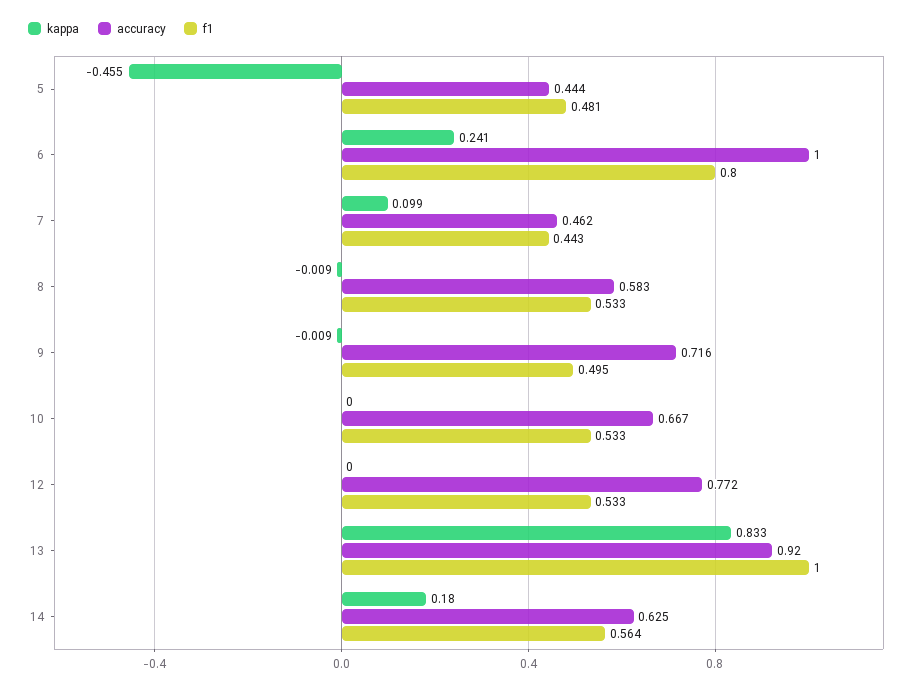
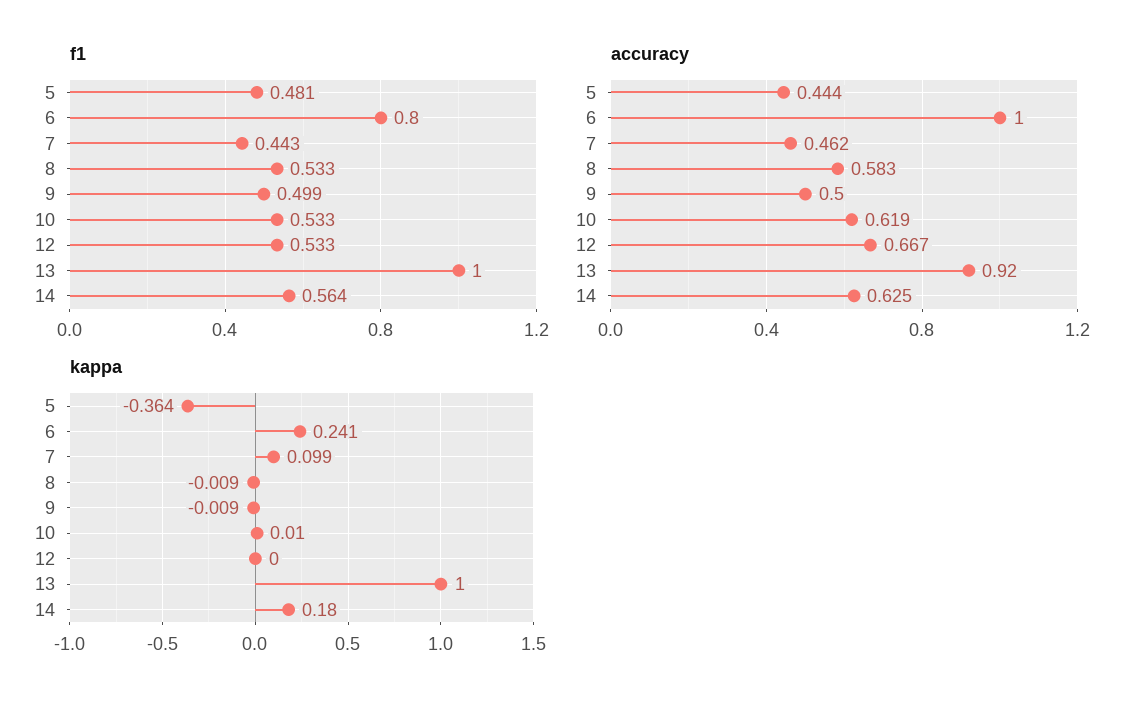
  {
    "kappa": {
-     "5": -0.455,
+     "5": -0.364,
      "6": 0.241,
      "7": 0.099,
      "8": -0.009,
      "9": -0.009,
-     "10": 0,
+     "10": 0.01,
      "12": 0,
-     "13": 0.833,
+     "13": 1,
      "14": 0.18
    },
    "accuracy": {
      "5": 0.444,
      "6": 1,
      "7": 0.462,
      "8": 0.583,
-     "9": 0.716,
+     "9": 0.5,
-     "10": 0.667,
+     "10": 0.619,
-     "12": 0.772,
+     "12": 0.667,
      "13": 0.92,
      "14": 0.625
    },
    "f1": {
      "5": 0.481,
      "6": 0.8,
      "7": 0.443,
      "8": 0.533,
-     "9": 0.495,
+     "9": 0.499,
      "10": 0.533,
      "12": 0.533,
      "13": 1,
      "14": 0.564
    }
  }

